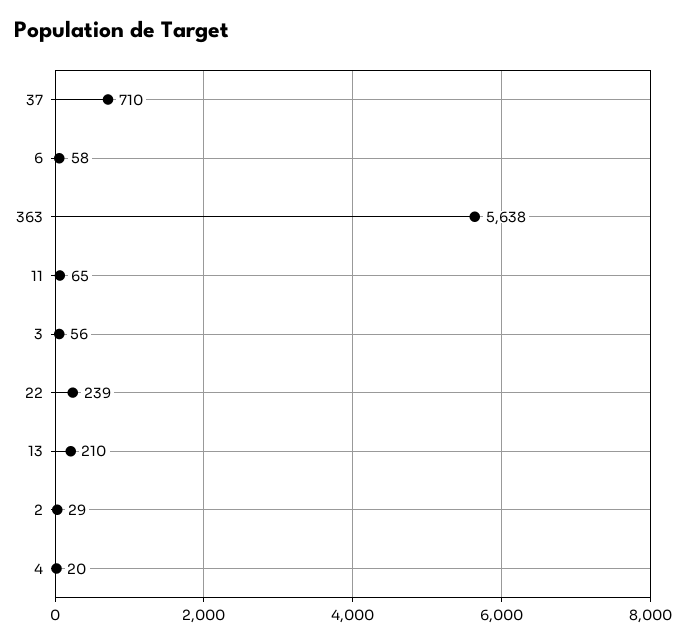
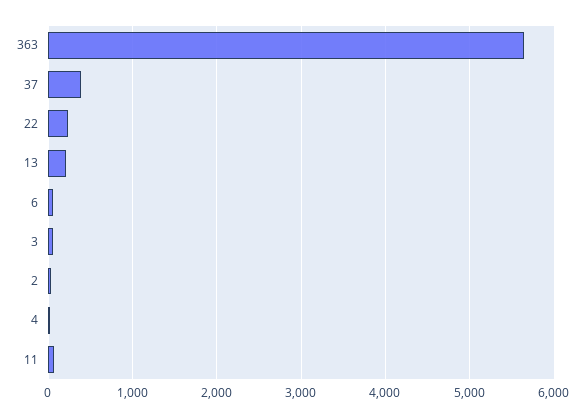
  {
-   "37": 710,
+   "37": 400,
    "6": 58,
    "363": 5638,
    "11": 65,
    "3": 56,
    "22": 239,
    "13": 210,
    "2": 29,
    "4": 20
  }

